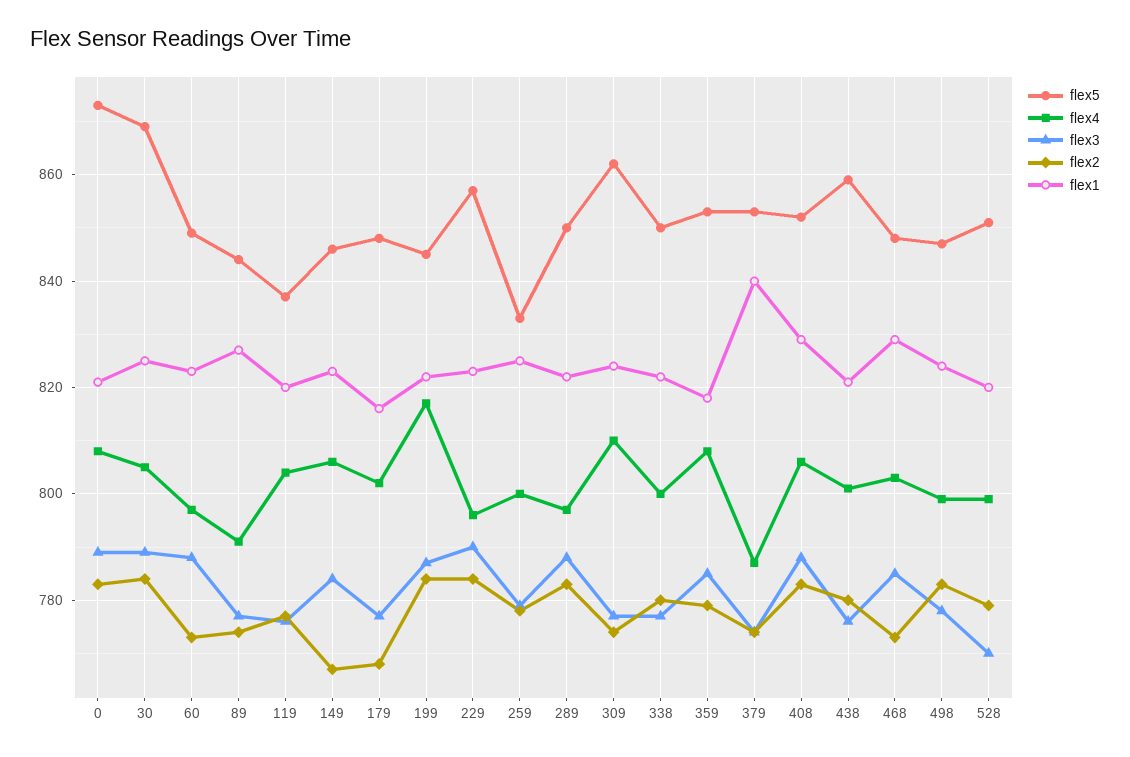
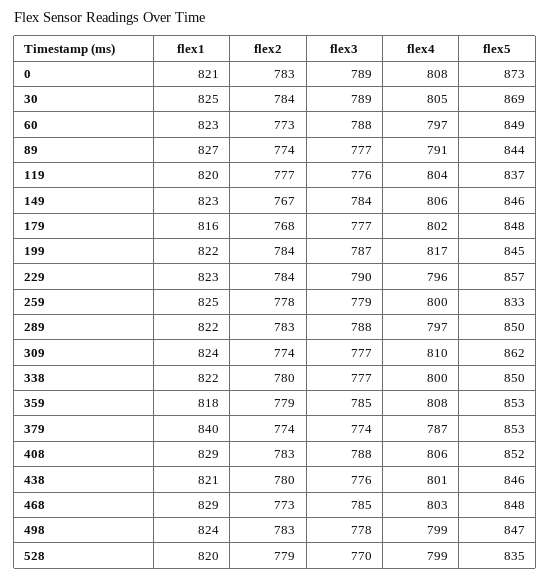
  {
    "flex5": {
      "0": 873,
      "30": 869,
      "60": 849,
      "89": 844,
      "119": 837,
      "149": 846,
      "179": 848,
      "199": 845,
      "229": 857,
      "259": 833,
      "289": 850,
      "309": 862,
      "338": 850,
      "359": 853,
      "379": 853,
      "408": 852,
-     "438": 860,
+     "438": 846,
      "468": 848,
      "498": 847,
-     "528": 850
+     "528": 835
    },
    "flex4": {
      "0": 808,
      "30": 805,
      "60": 797,
      "89": 791,
      "119": 804,
      "149": 806,
      "179": 802,
      "199": 817,
      "229": 796,
      "259": 800,
      "289": 797,
      "309": 810,
      "338": 800,
      "359": 808,
      "379": 787,
      "408": 806,
      "438": 801,
      "468": 803,
      "498": 799,
      "528": 799
    },
    "flex3": {
      "0": 789,
      "30": 789,
      "60": 788,
      "89": 777,
      "119": 776,
      "149": 784,
      "179": 777,
      "199": 787,
      "229": 790,
      "259": 779,
      "289": 788,
      "309": 777,
      "338": 777,
      "359": 785,
      "379": 774,
      "408": 788,
      "438": 776,
      "468": 785,
      "498": 778,
      "528": 770
    },
    "flex2": {
      "0": 783,
      "30": 784,
      "60": 773,
      "89": 774,
      "119": 777,
      "149": 767,
      "179": 768,
      "199": 784,
      "229": 784,
      "259": 778,
      "289": 783,
      "309": 774,
      "338": 780,
      "359": 779,
      "379": 774,
      "408": 783,
      "438": 780,
      "468": 773,
      "498": 783,
      "528": 779
    },
    "flex1": {
      "0": 821,
      "30": 825,
      "60": 823,
      "89": 827,
      "119": 820,
      "149": 823,
      "179": 816,
      "199": 822,
      "229": 823,
      "259": 825,
      "289": 822,
      "309": 824,
      "338": 822,
      "359": 818,
      "379": 840,
      "408": 829,
      "438": 821,
      "468": 829,
      "498": 824,
      "528": 820
    }
  }

